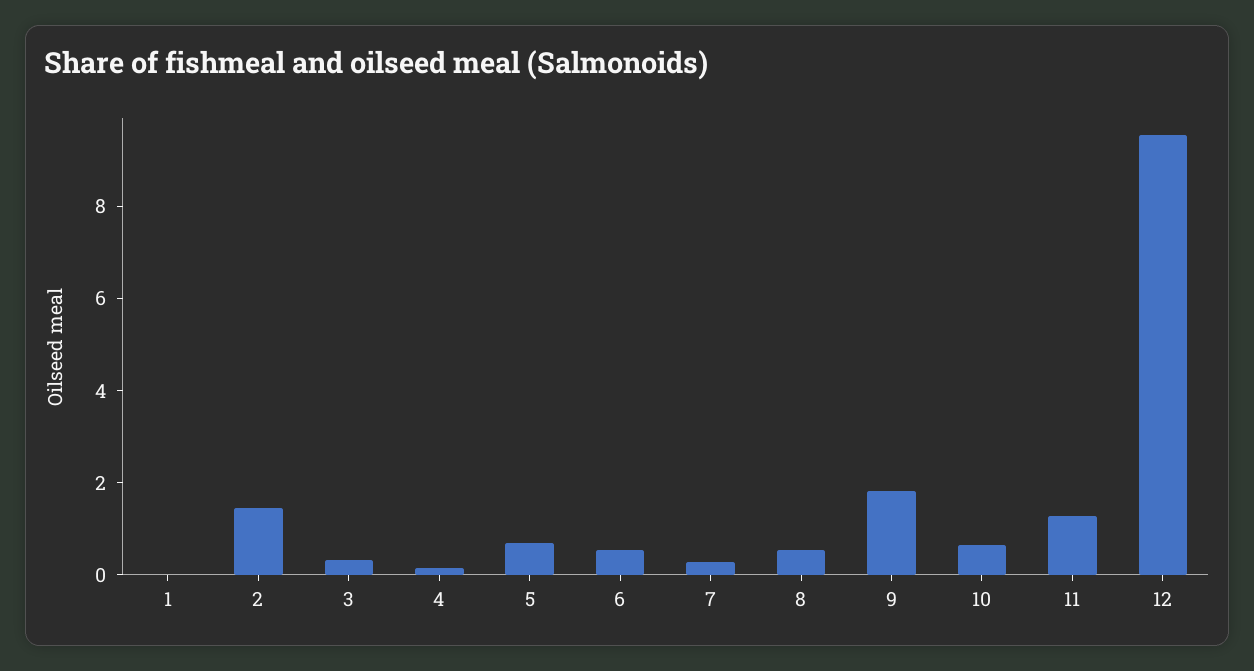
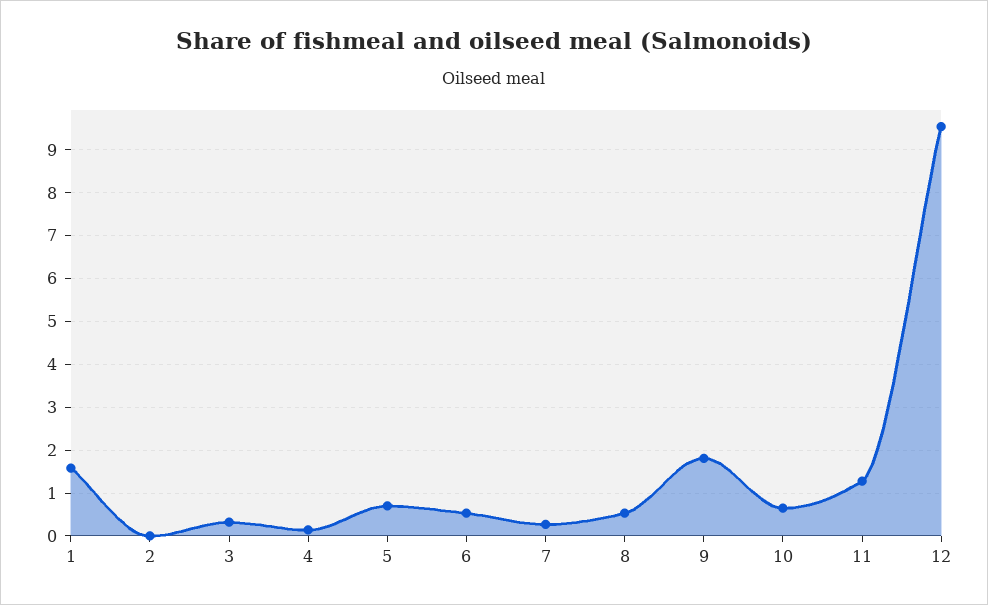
  {
-   "1": 0,
+   "1": 1.6,
-   "2": 1.5,
+   "2": 0,
    "3": 0.4,
    "4": 0.2,
    "5": 0.8,
    "6": 0.6,
    "7": 0.2,
    "8": 0.6,
    "9": 1.8,
    "10": 0.6,
    "11": 1.2,
    "12": 9.6
  }

